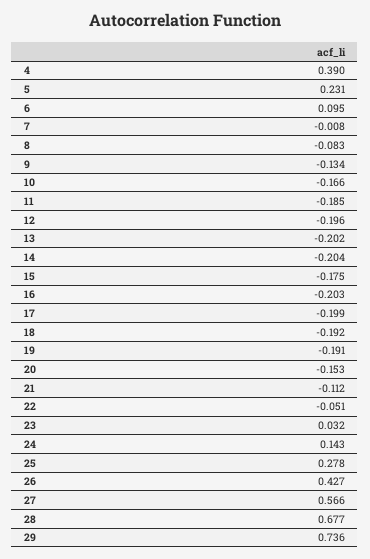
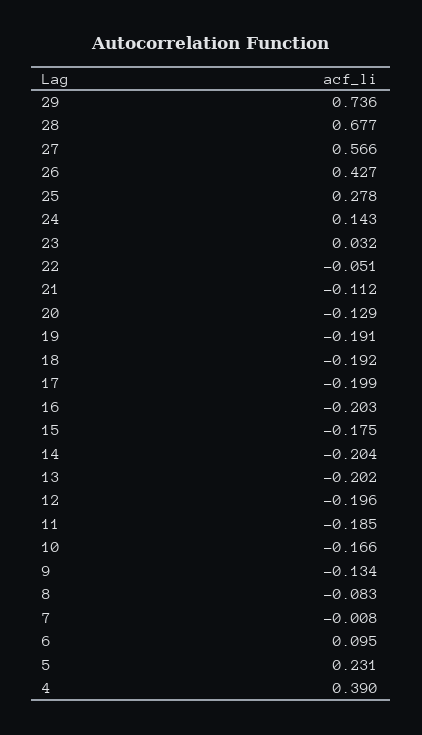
  {
    "4": 0.39,
    "5": 0.231,
    "6": 0.095,
    "7": -0.008,
    "8": -0.083,
    "9": -0.134,
    "10": -0.166,
    "11": -0.185,
    "12": -0.196,
    "13": -0.202,
    "14": -0.204,
    "15": -0.175,
    "16": -0.203,
    "17": -0.199,
    "18": -0.192,
    "19": -0.191,
-   "20": -0.153,
+   "20": -0.129,
    "21": -0.112,
    "22": -0.051,
    "23": 0.032,
    "24": 0.143,
    "25": 0.278,
    "26": 0.427,
    "27": 0.566,
    "28": 0.677,
    "29": 0.736
  }

